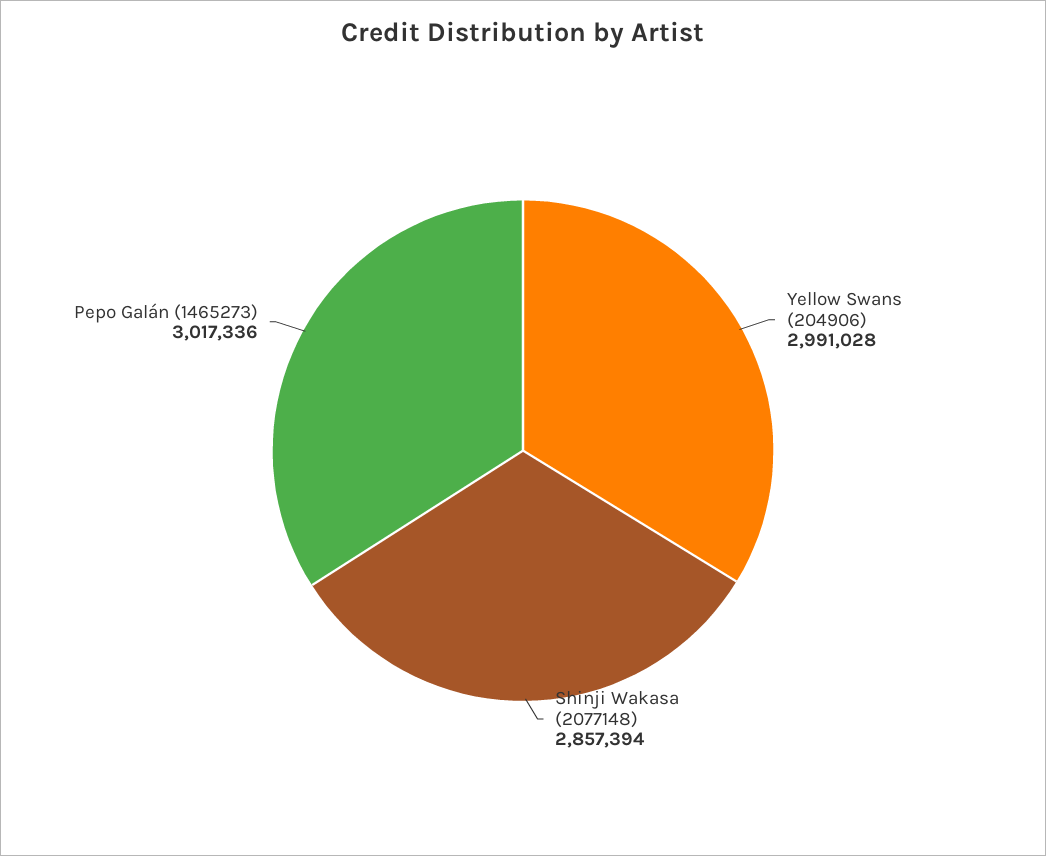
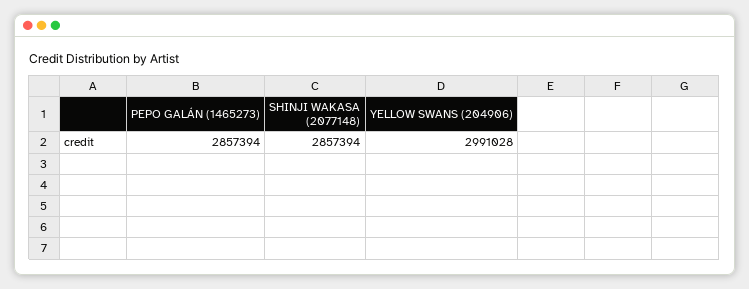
  {
    "Yellow Swans (204906)": 2991028,
    "Shinji Wakasa (2077148)": 2857394,
-   "Pepo Galán (1465273)": 3017336
+   "Pepo Galán (1465273)": 2857394
  }

